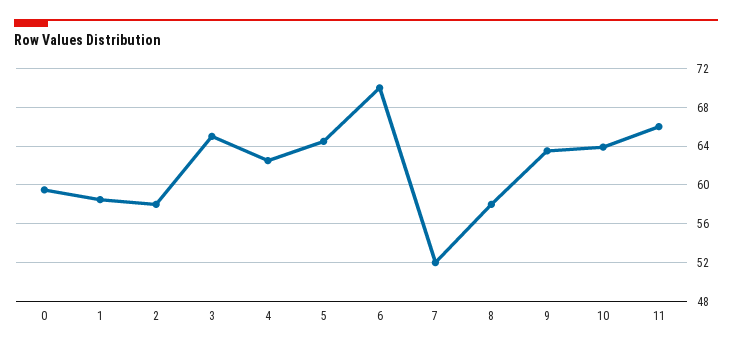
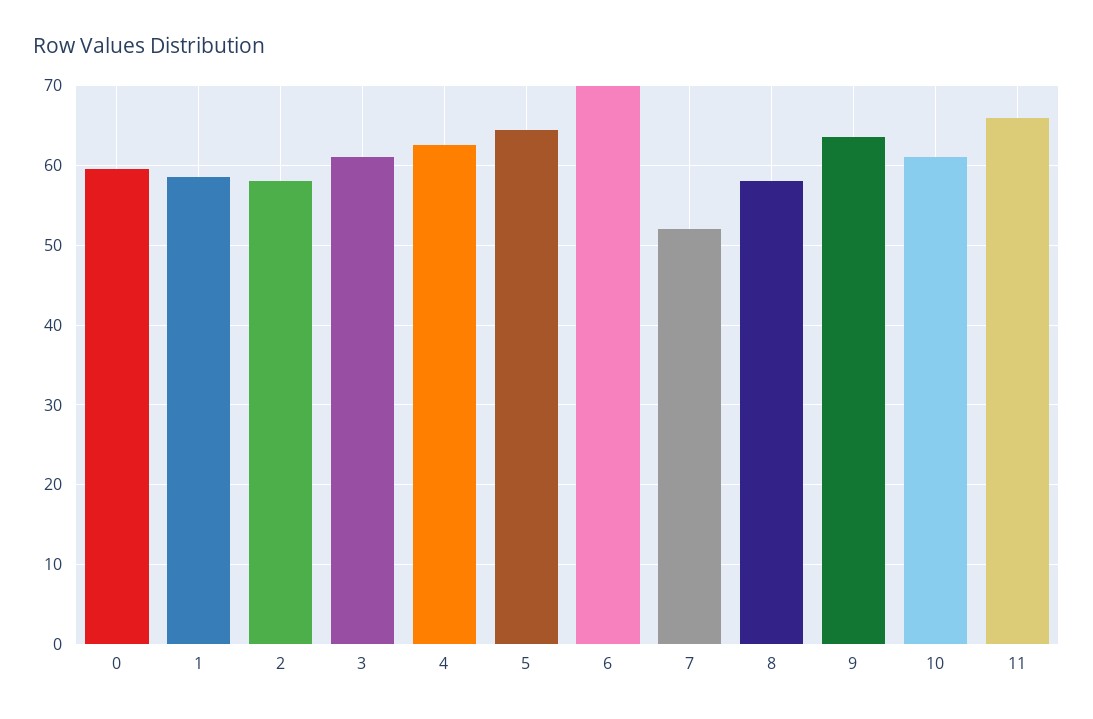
  {
    "0": 60,
    "1": 59,
    "2": 58,
-   "3": 65,
+   "3": 61,
    "4": 63,
    "5": 65,
    "6": 70,
    "7": 52,
    "8": 58,
    "9": 64,
-   "10": 64,
+   "10": 61,
    "11": 66
  }

